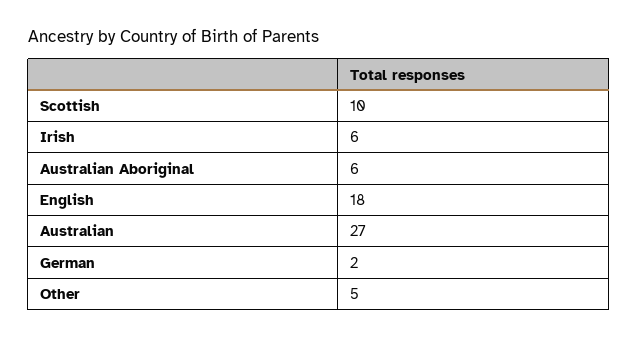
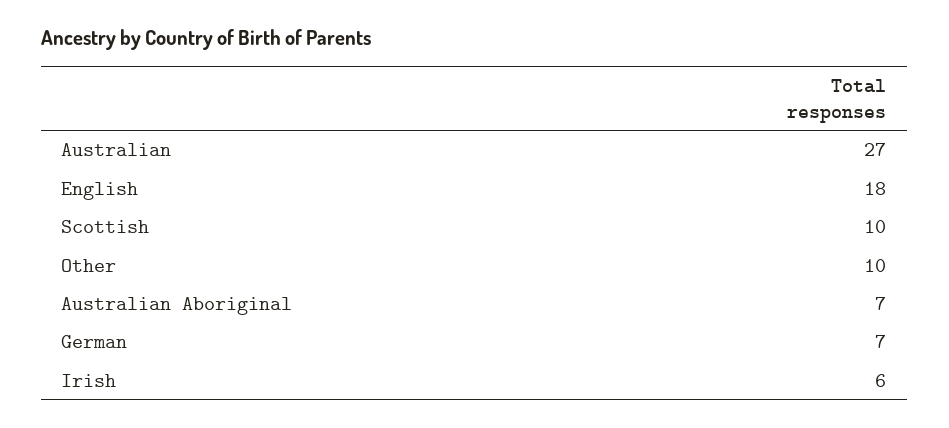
  {
    "Scottish": 10,
    "Irish": 6,
-   "Australian Aboriginal": 6,
+   "Australian Aboriginal": 7,
    "English": 18,
    "Australian": 27,
-   "German": 2,
+   "German": 7,
-   "Other": 5
+   "Other": 10
  }

